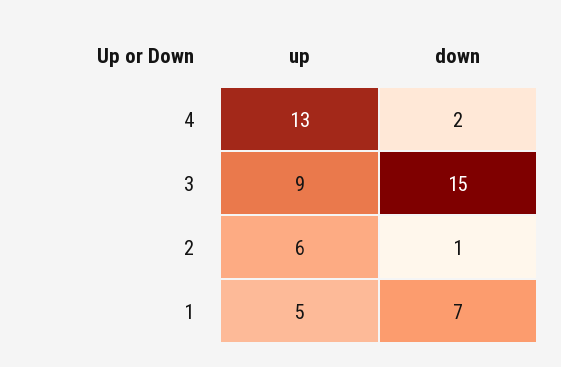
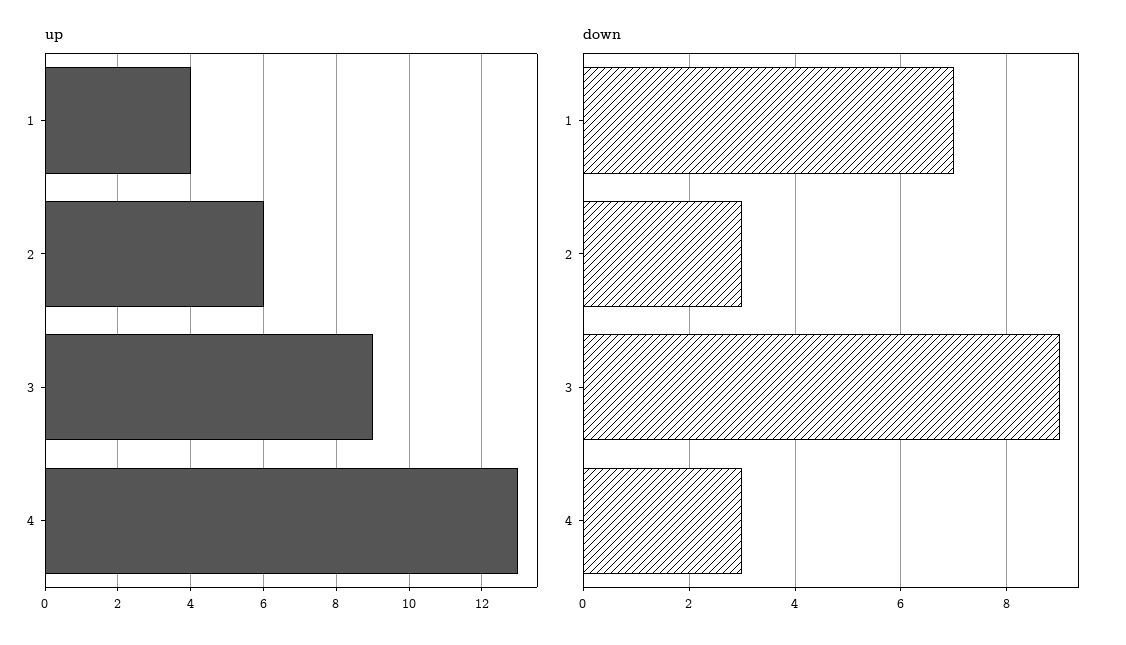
  {
    "up": {
      "4": 13,
      "3": 9,
      "2": 6,
-     "1": 5
+     "1": 4
    },
    "down": {
-     "4": 2,
+     "4": 3,
-     "3": 15,
+     "3": 9,
-     "2": 1,
+     "2": 3,
      "1": 7
    }
  }

